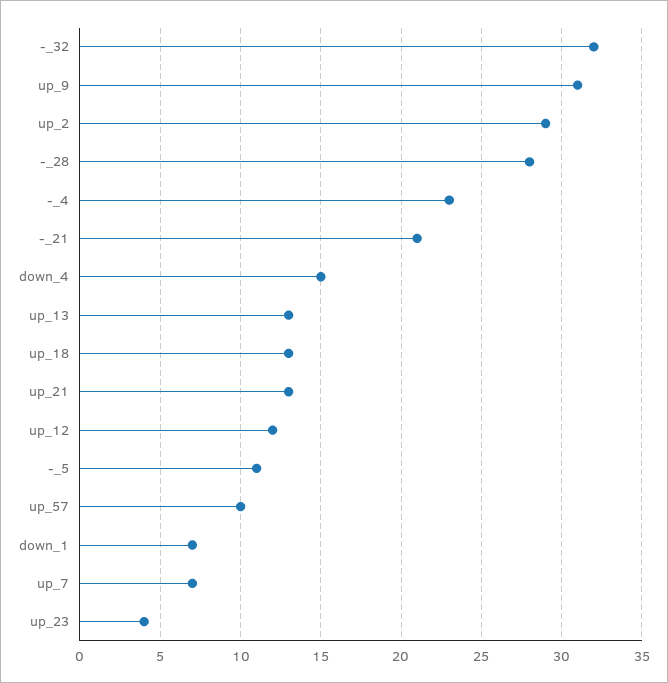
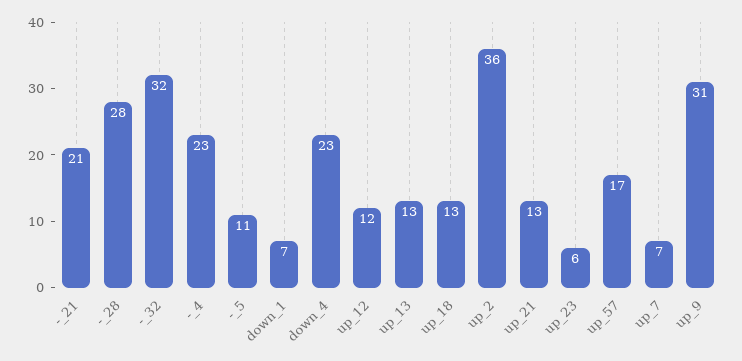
  {
    "-_32": 32,
    "up_9": 31,
-   "up_2": 29,
+   "up_2": 36,
    "-_28": 28,
    "-_4": 23,
    "-_21": 21,
-   "down_4": 15,
+   "down_4": 23,
    "up_13": 13,
    "up_18": 13,
    "up_21": 13,
    "up_12": 12,
    "-_5": 11,
-   "up_57": 10,
+   "up_57": 17,
    "down_1": 7,
    "up_7": 7,
-   "up_23": 4
+   "up_23": 6
  }

